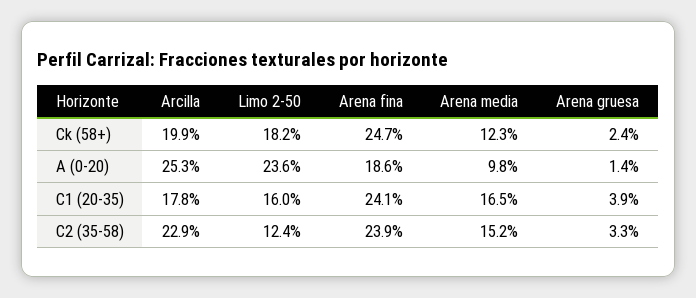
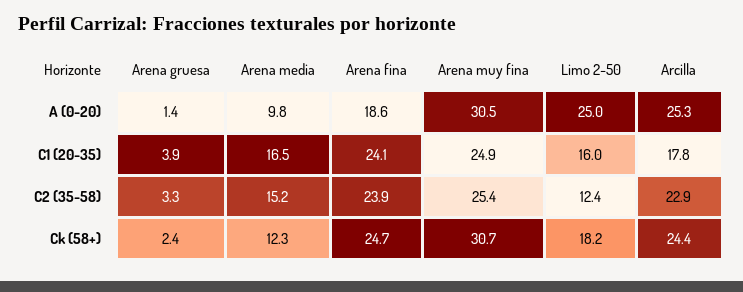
  {
    "Arcilla": {
-     "Ck (58+)": 19.9,
+     "Ck (58+)": 24.4,
      "A (0-20)": 25.3,
      "C1 (20-35)": 17.8,
      "C2 (35-58)": 22.9
    },
    "Limo 2-50": {
      "Ck (58+)": 18.2,
-     "A (0-20)": 23.6,
+     "A (0-20)": 25,
      "C1 (20-35)": 16,
      "C2 (35-58)": 12.4
    },
    "Arena fina": {
      "Ck (58+)": 24.7,
      "A (0-20)": 18.6,
      "C1 (20-35)": 24.1,
      "C2 (35-58)": 23.9
    },
    "Arena media": {
      "Ck (58+)": 12.3,
      "A (0-20)": 9.8,
      "C1 (20-35)": 16.5,
      "C2 (35-58)": 15.2
    },
    "Arena gruesa": {
      "Ck (58+)": 2.4,
      "A (0-20)": 1.4,
      "C1 (20-35)": 3.9,
      "C2 (35-58)": 3.3
-   }
+   },
+   "Arena muy fina": {
+     "A (0-20)": 30.5,
+     "C1 (20-35)": 24.9,
+     "C2 (35-58)": 25.4,
+     "Ck (58+)": 30.7
+   }
  }

